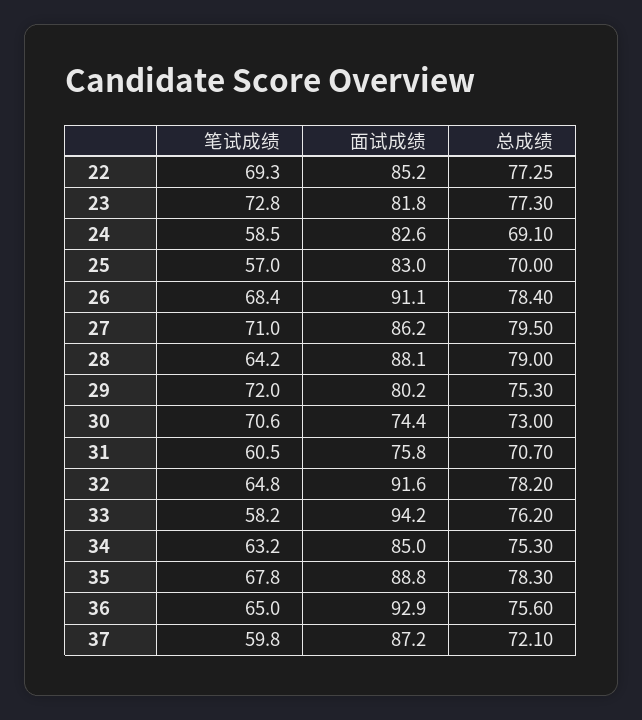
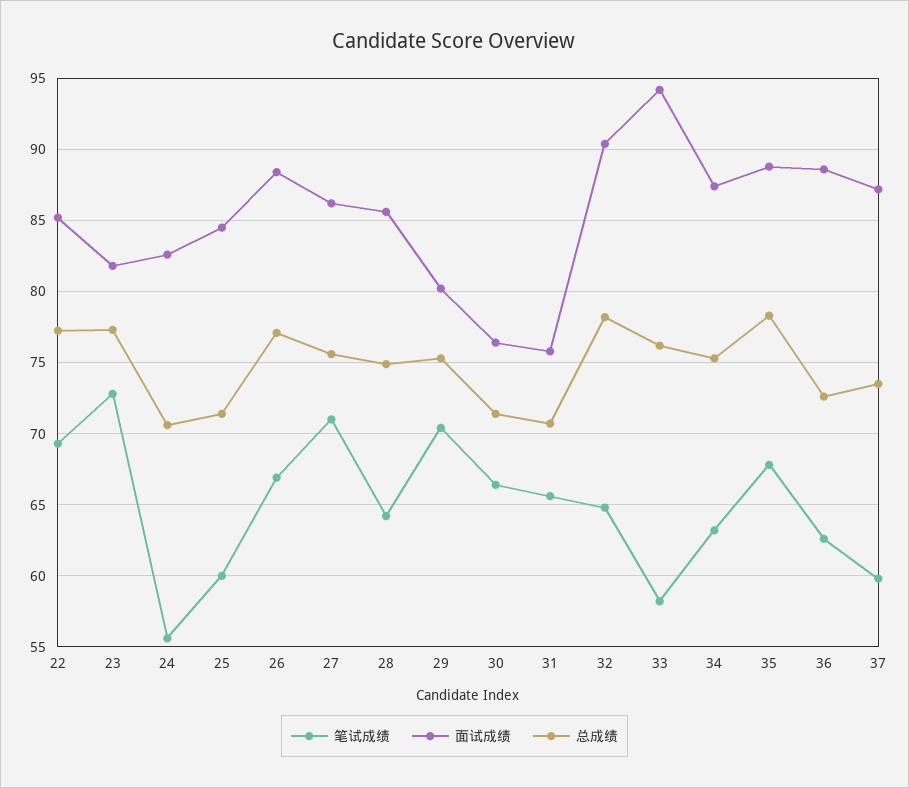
  {
    "笔试成绩": {
      "22": 69.3,
      "23": 72.8,
-     "24": 58.5,
+     "24": 55.5,
-     "25": 57,
+     "25": 60,
-     "26": 68.4,
+     "26": 67,
      "27": 71,
      "28": 64.2,
-     "29": 72,
+     "29": 70.5,
-     "30": 70.6,
+     "30": 66.5,
-     "31": 60.5,
+     "31": 65.5,
      "32": 64.8,
      "33": 58.2,
      "34": 63.2,
      "35": 67.8,
-     "36": 65,
+     "36": 62.5,
      "37": 59.8
    },
    "面试成绩": {
      "22": 85.2,
      "23": 81.8,
      "24": 82.6,
-     "25": 83,
+     "25": 84.5,
-     "26": 91.1,
+     "26": 88.5,
      "27": 86.2,
-     "28": 88.1,
+     "28": 85.5,
      "29": 80.2,
-     "30": 74.4,
+     "30": 76.5,
      "31": 75.8,
-     "32": 91.6,
+     "32": 90.5,
      "33": 94.2,
-     "34": 85,
+     "34": 87.5,
      "35": 88.8,
-     "36": 92.9,
+     "36": 88.5,
      "37": 87.2
    },
    "总成绩": {
      "22": 77.25,
      "23": 77.3,
-     "24": 69.1,
+     "24": 70.5,
-     "25": 70,
+     "25": 71.5,
-     "26": 78.4,
+     "26": 77,
-     "27": 79.5,
+     "27": 75.5,
-     "28": 79,
+     "28": 75,
      "29": 75.3,
-     "30": 73,
+     "30": 71.5,
      "31": 70.7,
      "32": 78.2,
      "33": 76.2,
      "34": 75.3,
      "35": 78.3,
-     "36": 75.6,
+     "36": 72.5,
-     "37": 72.1
+     "37": 73.5
    }
  }

